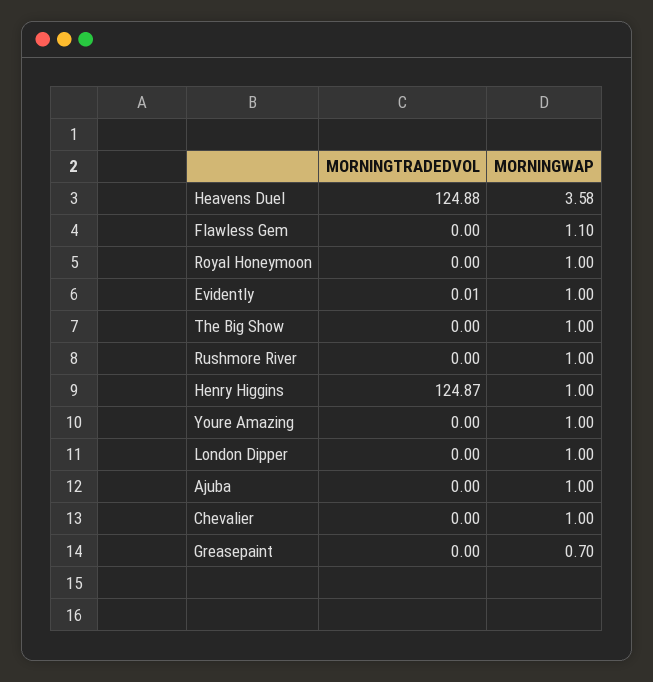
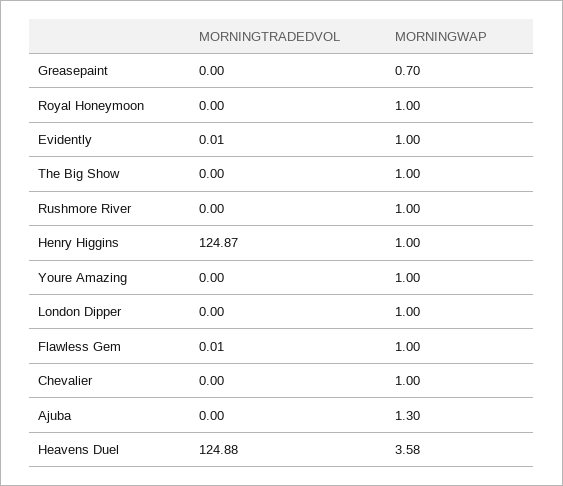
  {
    "MORNINGTRADEDVOL": {
      "Heavens Duel": 124.88,
-     "Flawless Gem": 0,
+     "Flawless Gem": 0.01,
      "Royal Honeymoon": 0,
      "Evidently": 0.01,
      "The Big Show": 0,
      "Rushmore River": 0,
      "Henry Higgins": 124.87,
      "Youre Amazing": 0,
      "London Dipper": 0,
      "Ajuba": 0,
      "Chevalier": 0,
      "Greasepaint": 0
    },
    "MORNINGWAP": {
      "Heavens Duel": 3.58,
-     "Flawless Gem": 1.1,
+     "Flawless Gem": 1,
      "Royal Honeymoon": 1,
      "Evidently": 1,
      "The Big Show": 1,
      "Rushmore River": 1,
      "Henry Higgins": 1,
      "Youre Amazing": 1,
      "London Dipper": 1,
-     "Ajuba": 1,
+     "Ajuba": 1.3,
      "Chevalier": 1,
      "Greasepaint": 0.7
    }
  }

